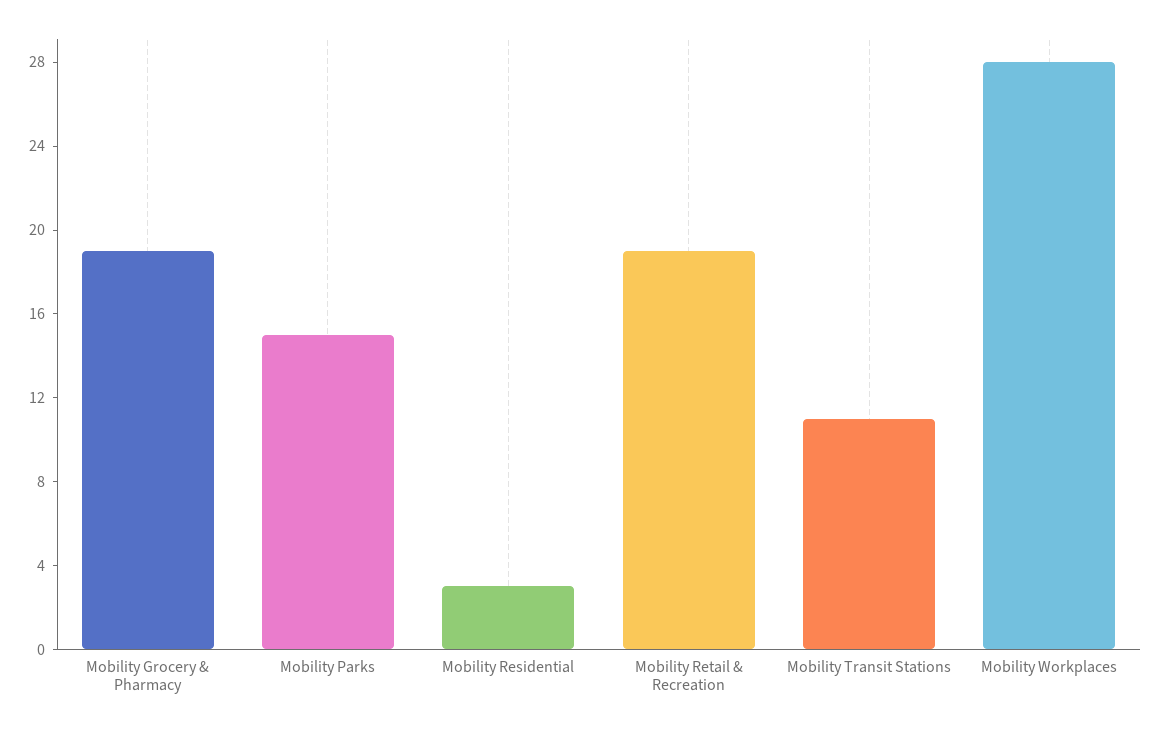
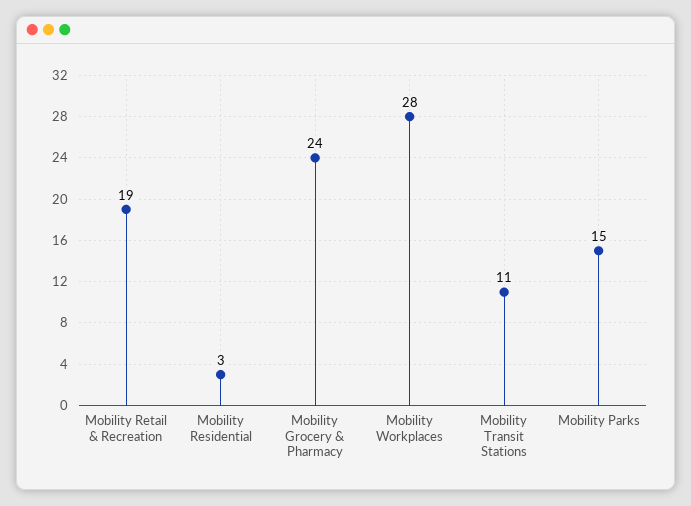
  {
-   "Mobility Grocery & Pharmacy": 19,
+   "Mobility Grocery & Pharmacy": 24,
    "Mobility Parks": 15,
    "Mobility Residential": 3,
    "Mobility Retail & Recreation": 19,
    "Mobility Transit Stations": 11,
    "Mobility Workplaces": 28
  }

